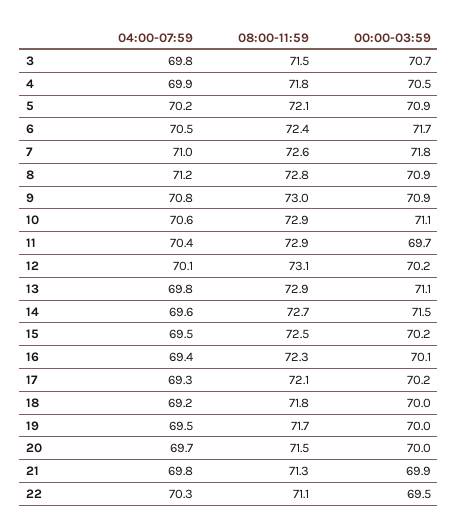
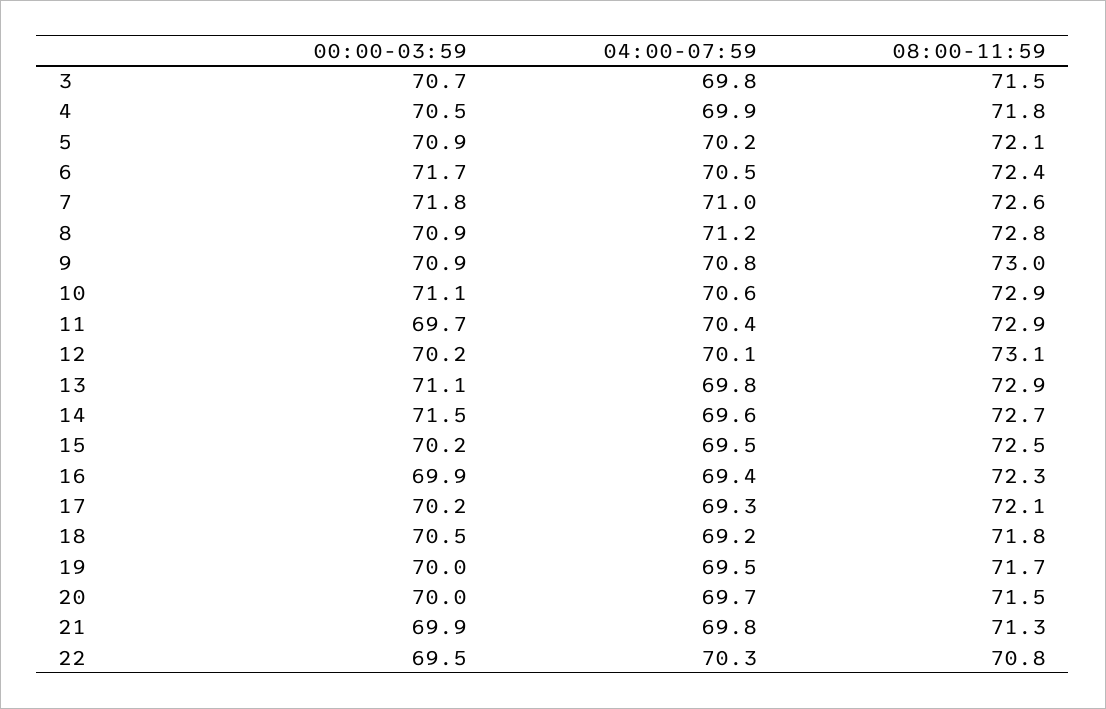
  {
    "04:00-07:59": {
      "3": 69.8,
      "4": 69.9,
      "5": 70.2,
      "6": 70.5,
      "7": 71,
      "8": 71.2,
      "9": 70.8,
      "10": 70.6,
      "11": 70.4,
      "12": 70.1,
      "13": 69.8,
      "14": 69.6,
      "15": 69.5,
      "16": 69.4,
      "17": 69.3,
      "18": 69.2,
      "19": 69.5,
      "20": 69.7,
      "21": 69.8,
      "22": 70.3
    },
    "08:00-11:59": {
      "3": 71.5,
      "4": 71.8,
      "5": 72.1,
      "6": 72.4,
      "7": 72.6,
      "8": 72.8,
      "9": 73,
      "10": 72.9,
      "11": 72.9,
      "12": 73.1,
      "13": 72.9,
      "14": 72.7,
      "15": 72.5,
      "16": 72.3,
      "17": 72.1,
      "18": 71.8,
      "19": 71.7,
      "20": 71.5,
      "21": 71.3,
-     "22": 71.1
+     "22": 70.8
    },
    "00:00-03:59": {
      "3": 70.7,
      "4": 70.5,
      "5": 70.9,
      "6": 71.7,
      "7": 71.8,
      "8": 70.9,
      "9": 70.9,
      "10": 71.1,
      "11": 69.7,
      "12": 70.2,
      "13": 71.1,
      "14": 71.5,
      "15": 70.2,
-     "16": 70.1,
+     "16": 69.9,
      "17": 70.2,
-     "18": 70,
+     "18": 70.5,
      "19": 70,
      "20": 70,
      "21": 69.9,
      "22": 69.5
    }
  }

